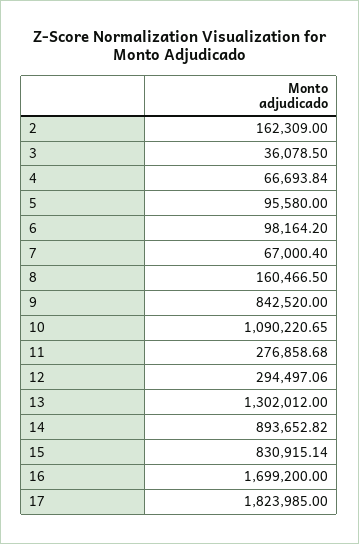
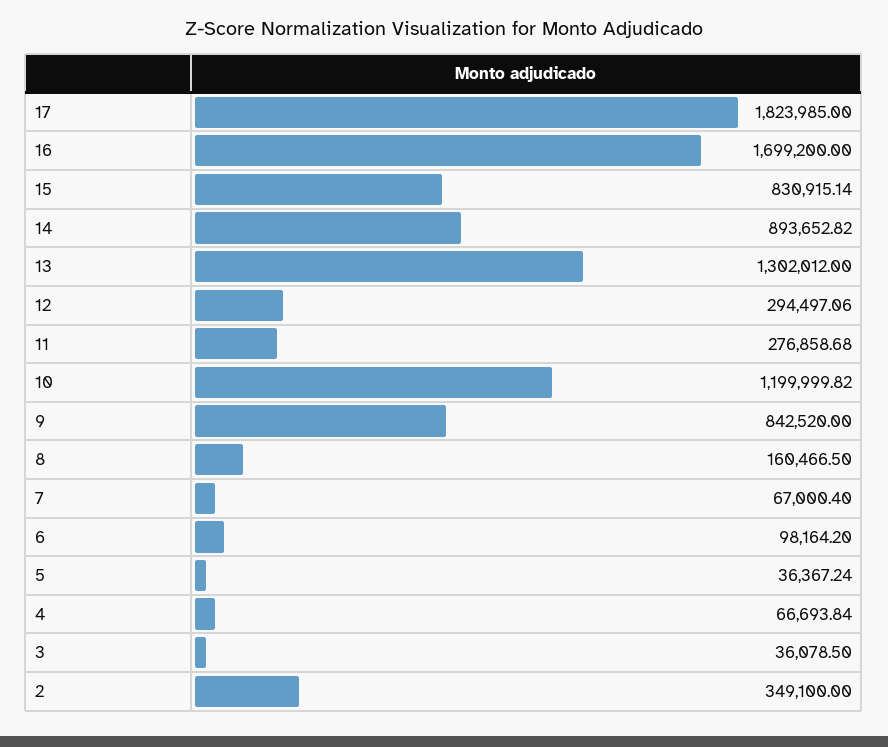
  {
-   "2": 162309,
+   "2": 349100,
    "3": 36078.5,
    "4": 66693.84,
-   "5": 95580,
+   "5": 36367.24,
    "6": 98164.2,
    "7": 67000.4,
    "8": 160466.5,
    "9": 842520,
-   "10": 1090220.65,
+   "10": 1199999.82,
    "11": 276858.68,
    "12": 294497.06,
    "13": 1302012,
    "14": 893652.82,
    "15": 830915.14,
    "16": 1699200,
    "17": 1823985
  }

